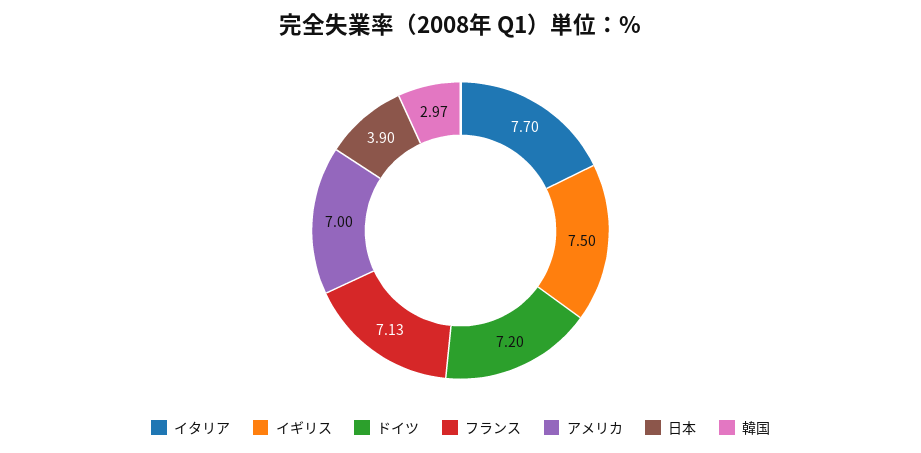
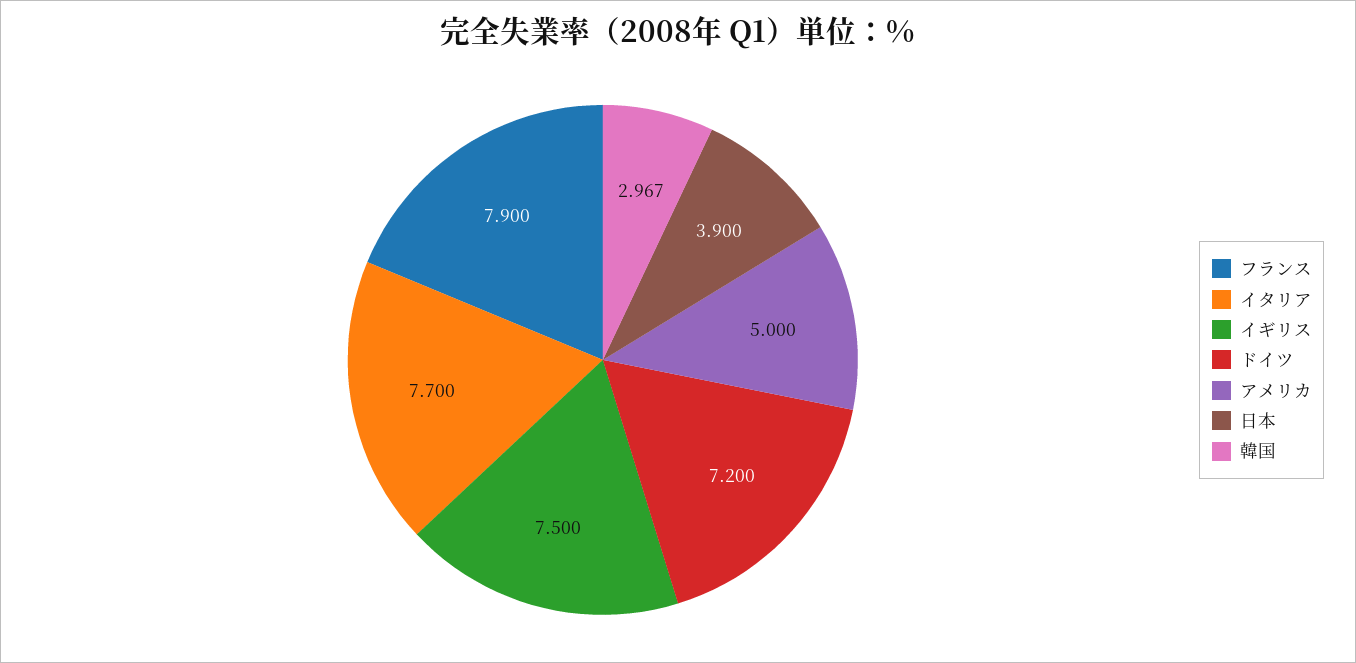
  {
    "イタリア": 7.7,
    "イギリス": 7.5,
    "ドイツ": 7.2,
-   "フランス": 7.13,
+   "フランス": 7.9,
-   "アメリカ": 7,
+   "アメリカ": 5,
    "日本": 3.9,
    "韓国": 2.967
  }

